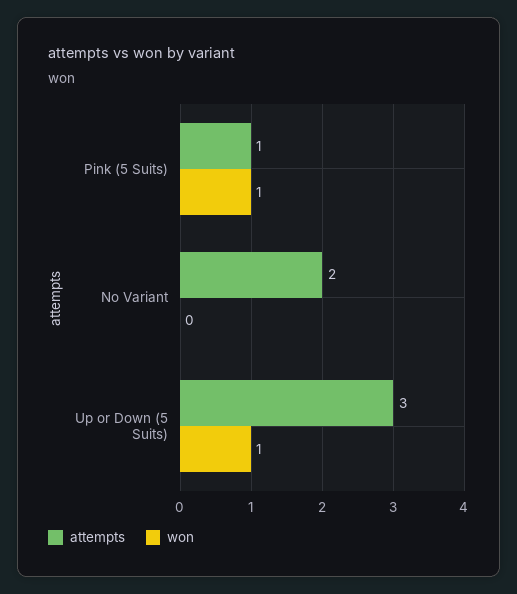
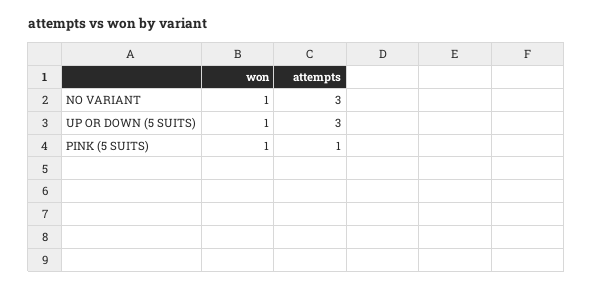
  {
    "attempts": {
      "Pink (5 Suits)": 1,
-     "No Variant": 2,
+     "No Variant": 3,
      "Up or Down (5 Suits)": 3
    },
    "won": {
      "Pink (5 Suits)": 1,
-     "No Variant": 0,
+     "No Variant": 1,
      "Up or Down (5 Suits)": 1
    }
  }

